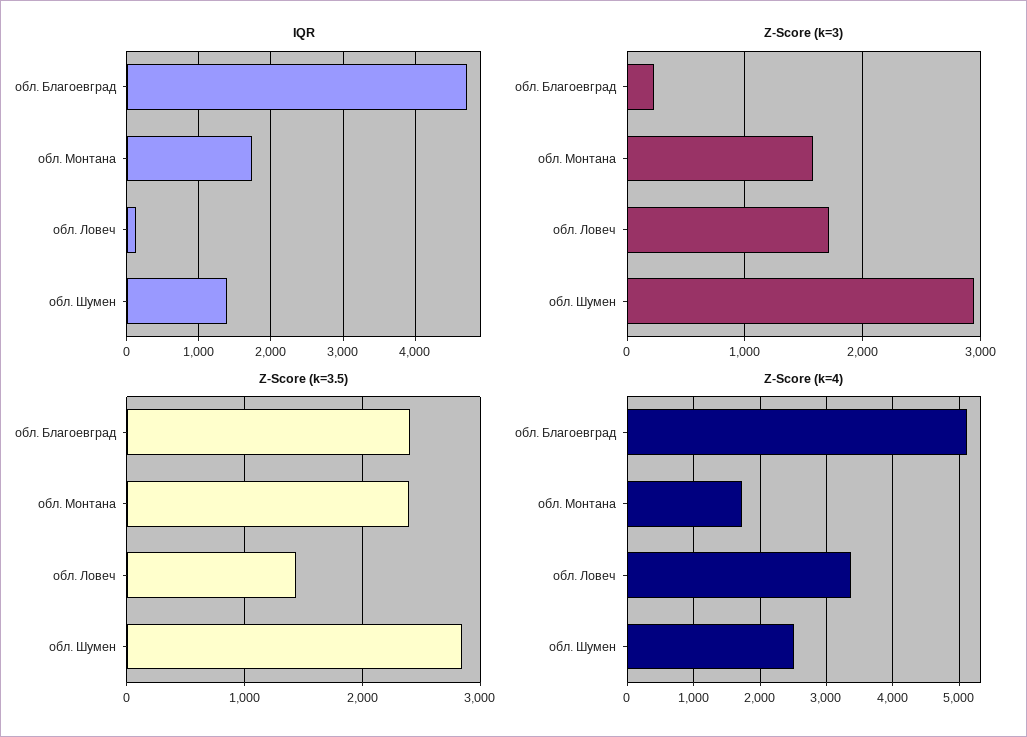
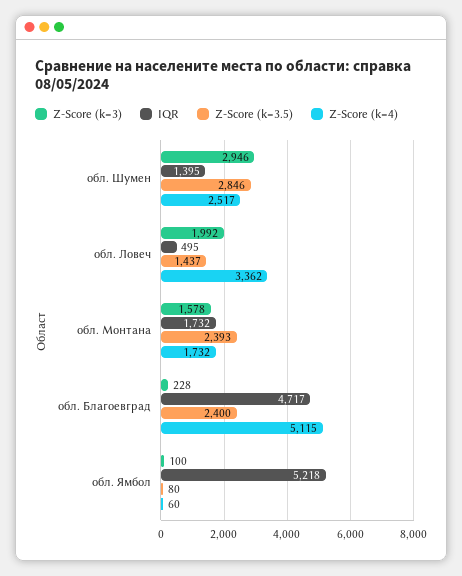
  {
    "IQR": {
      "обл. Благоевград": 4717,
      "обл. Монтана": 1732,
-     "обл. Ловеч": 100,
+     "обл. Ловеч": 495,
-     "обл. Шумен": 1395
+     "обл. Шумен": 1395,
+     "обл. Ямбол": 5218
    },
    "Z-Score (k=3)": {
      "обл. Благоевград": 228,
      "обл. Монтана": 1578,
-     "обл. Ловеч": 1700,
+     "обл. Ловеч": 1992,
-     "обл. Шумен": 2946
+     "обл. Шумен": 2946,
+     "обл. Ямбол": 100
    },
    "Z-Score (k=3.5)": {
      "обл. Благоевград": 2400,
      "обл. Монтана": 2393,
      "обл. Ловеч": 1437,
-     "обл. Шумен": 2846
+     "обл. Шумен": 2846,
+     "обл. Ямбол": 80
    },
    "Z-Score (k=4)": {
      "обл. Благоевград": 5115,
      "обл. Монтана": 1732,
      "обл. Ловеч": 3362,
-     "обл. Шумен": 2517
+     "обл. Шумен": 2517,
+     "обл. Ямбол": 60
    }
  }

